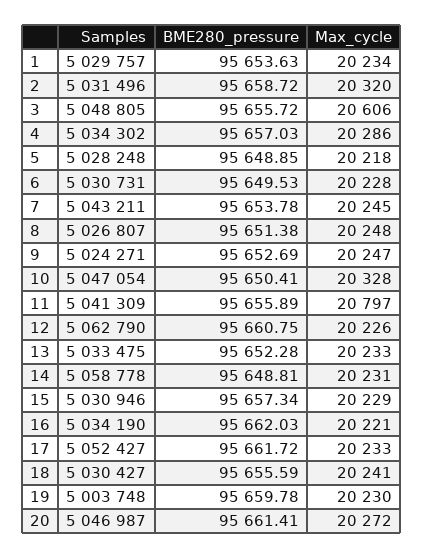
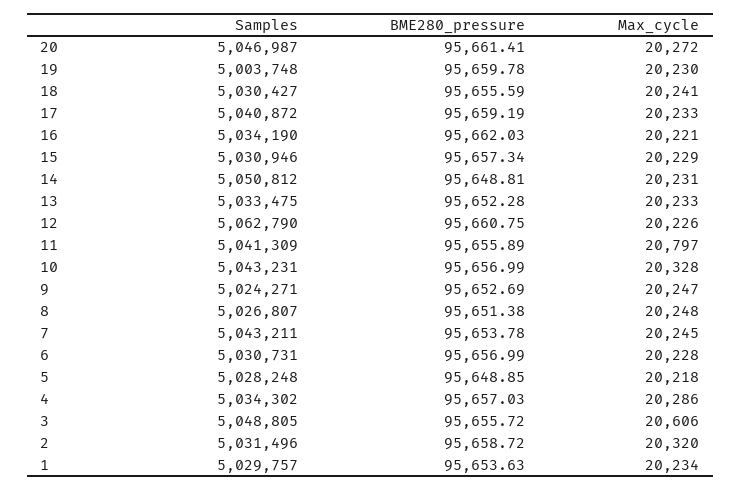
  {
    "Samples": {
      "1": 5029757,
      "2": 5031496,
      "3": 5048805,
      "4": 5034302,
      "5": 5028248,
      "6": 5030731,
      "7": 5043211,
      "8": 5026807,
      "9": 5024271,
-     "10": 5047054,
+     "10": 5043231,
      "11": 5041309,
      "12": 5062790,
      "13": 5033475,
-     "14": 5058778,
+     "14": 5050812,
      "15": 5030946,
      "16": 5034190,
-     "17": 5052427,
+     "17": 5040872,
      "18": 5030427,
      "19": 5003748,
      "20": 5046987
    },
    "BME280_pressure": {
      "1": 95653.63,
      "2": 95658.72,
      "3": 95655.72,
      "4": 95657.03,
      "5": 95648.85,
-     "6": 95649.53,
+     "6": 95656.99,
      "7": 95653.78,
      "8": 95651.38,
      "9": 95652.69,
-     "10": 95650.41,
+     "10": 95656.99,
      "11": 95655.89,
      "12": 95660.75,
      "13": 95652.28,
      "14": 95648.81,
      "15": 95657.34,
      "16": 95662.03,
-     "17": 95661.72,
+     "17": 95659.19,
      "18": 95655.59,
      "19": 95659.78,
      "20": 95661.41
    },
    "Max_cycle": {
      "1": 20234,
      "2": 20320,
      "3": 20606,
      "4": 20286,
      "5": 20218,
      "6": 20228,
      "7": 20245,
      "8": 20248,
      "9": 20247,
      "10": 20328,
      "11": 20797,
      "12": 20226,
      "13": 20233,
      "14": 20231,
      "15": 20229,
      "16": 20221,
      "17": 20233,
      "18": 20241,
      "19": 20230,
      "20": 20272
    }
  }

